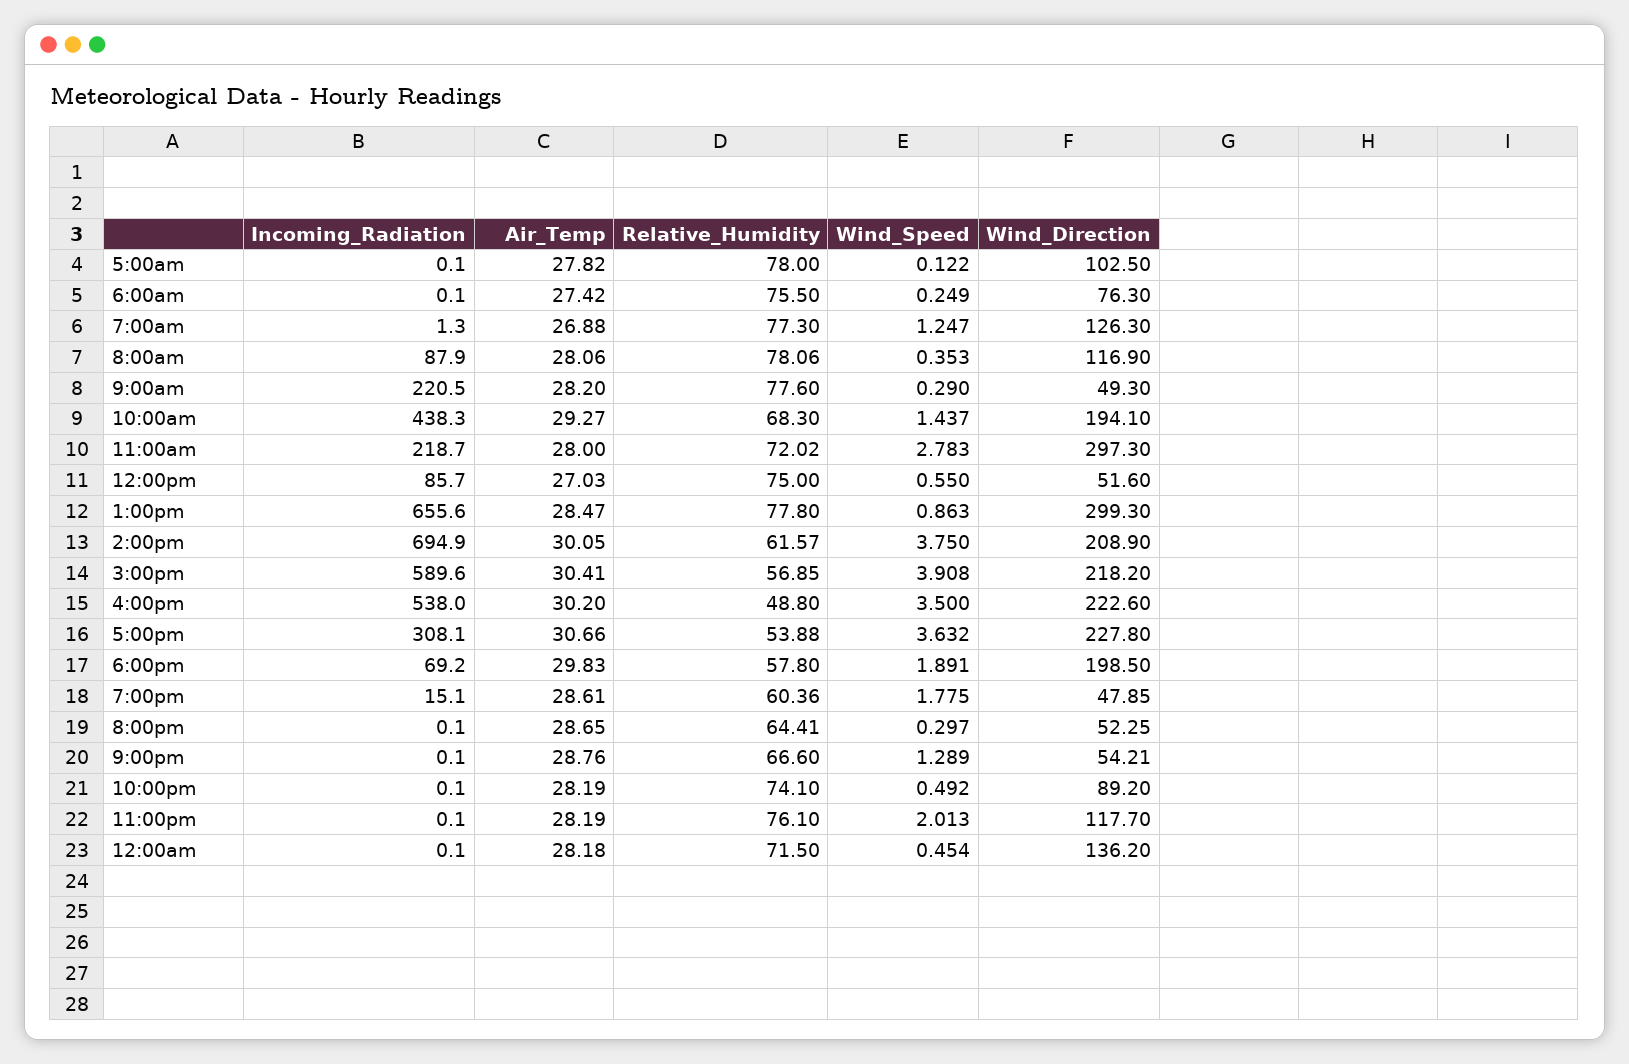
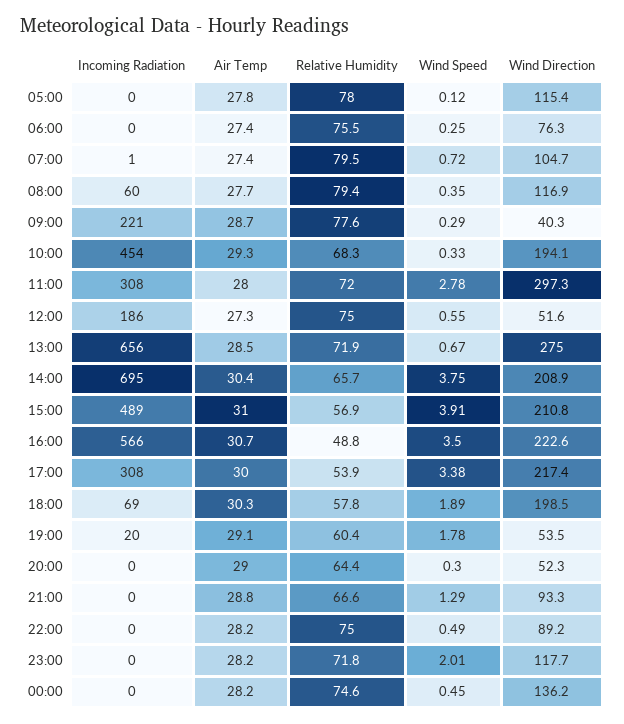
  {
    "Incoming_Radiation": {
      "5:00am": 0.1,
      "6:00am": 0.1,
      "7:00am": 1.3,
-     "8:00am": 87.9,
+     "8:00am": 60,
      "9:00am": 220.5,
-     "10:00am": 438.3,
+     "10:00am": 454,
-     "11:00am": 218.7,
+     "11:00am": 308,
-     "12:00pm": 85.7,
+     "12:00pm": 186,
      "1:00pm": 655.6,
      "2:00pm": 694.9,
-     "3:00pm": 589.6,
+     "3:00pm": 489,
-     "4:00pm": 538,
+     "4:00pm": 566,
      "5:00pm": 308.1,
      "6:00pm": 69.2,
-     "7:00pm": 15.1,
+     "7:00pm": 20,
      "8:00pm": 0.1,
      "9:00pm": 0.1,
      "10:00pm": 0.1,
      "11:00pm": 0.1,
      "12:00am": 0.1
    },
    "Air_Temp": {
      "5:00am": 27.82,
      "6:00am": 27.42,
-     "7:00am": 26.88,
+     "7:00am": 27.4,
-     "8:00am": 28.06,
+     "8:00am": 27.7,
-     "9:00am": 28.2,
+     "9:00am": 28.7,
      "10:00am": 29.27,
      "11:00am": 28,
-     "12:00pm": 27.03,
+     "12:00pm": 27.3,
      "1:00pm": 28.47,
-     "2:00pm": 30.05,
+     "2:00pm": 30.4,
-     "3:00pm": 30.41,
+     "3:00pm": 31,
-     "4:00pm": 30.2,
+     "4:00pm": 30.7,
-     "5:00pm": 30.66,
+     "5:00pm": 30,
-     "6:00pm": 29.83,
+     "6:00pm": 30.3,
-     "7:00pm": 28.61,
+     "7:00pm": 29.1,
-     "8:00pm": 28.65,
+     "8:00pm": 29,
      "9:00pm": 28.76,
      "10:00pm": 28.19,
      "11:00pm": 28.19,
      "12:00am": 28.18
    },
    "Relative_Humidity": {
      "5:00am": 78,
      "6:00am": 75.5,
-     "7:00am": 77.3,
+     "7:00am": 79.5,
-     "8:00am": 78.06,
+     "8:00am": 79.4,
      "9:00am": 77.6,
      "10:00am": 68.3,
      "11:00am": 72.02,
      "12:00pm": 75,
-     "1:00pm": 77.8,
+     "1:00pm": 71.9,
-     "2:00pm": 61.57,
+     "2:00pm": 65.7,
      "3:00pm": 56.85,
      "4:00pm": 48.8,
      "5:00pm": 53.88,
      "6:00pm": 57.8,
      "7:00pm": 60.36,
      "8:00pm": 64.41,
      "9:00pm": 66.6,
-     "10:00pm": 74.1,
+     "10:00pm": 75,
-     "11:00pm": 76.1,
+     "11:00pm": 71.8,
-     "12:00am": 71.5
+     "12:00am": 74.6
    },
    "Wind_Speed": {
      "5:00am": 0.122,
      "6:00am": 0.249,
-     "7:00am": 1.247,
+     "7:00am": 0.72,
      "8:00am": 0.353,
      "9:00am": 0.29,
-     "10:00am": 1.437,
+     "10:00am": 0.33,
      "11:00am": 2.783,
      "12:00pm": 0.55,
-     "1:00pm": 0.863,
+     "1:00pm": 0.67,
      "2:00pm": 3.75,
      "3:00pm": 3.908,
      "4:00pm": 3.5,
-     "5:00pm": 3.632,
+     "5:00pm": 3.38,
      "6:00pm": 1.891,
      "7:00pm": 1.775,
      "8:00pm": 0.297,
      "9:00pm": 1.289,
      "10:00pm": 0.492,
      "11:00pm": 2.013,
      "12:00am": 0.454
    },
    "Wind_Direction": {
-     "5:00am": 102.5,
+     "5:00am": 115.4,
      "6:00am": 76.3,
-     "7:00am": 126.3,
+     "7:00am": 104.7,
      "8:00am": 116.9,
-     "9:00am": 49.3,
+     "9:00am": 40.3,
      "10:00am": 194.1,
      "11:00am": 297.3,
      "12:00pm": 51.6,
-     "1:00pm": 299.3,
+     "1:00pm": 275,
      "2:00pm": 208.9,
-     "3:00pm": 218.2,
+     "3:00pm": 210.8,
      "4:00pm": 222.6,
-     "5:00pm": 227.8,
+     "5:00pm": 217.4,
      "6:00pm": 198.5,
-     "7:00pm": 47.85,
+     "7:00pm": 53.5,
      "8:00pm": 52.25,
-     "9:00pm": 54.21,
+     "9:00pm": 93.3,
      "10:00pm": 89.2,
      "11:00pm": 117.7,
      "12:00am": 136.2
    }
  }

